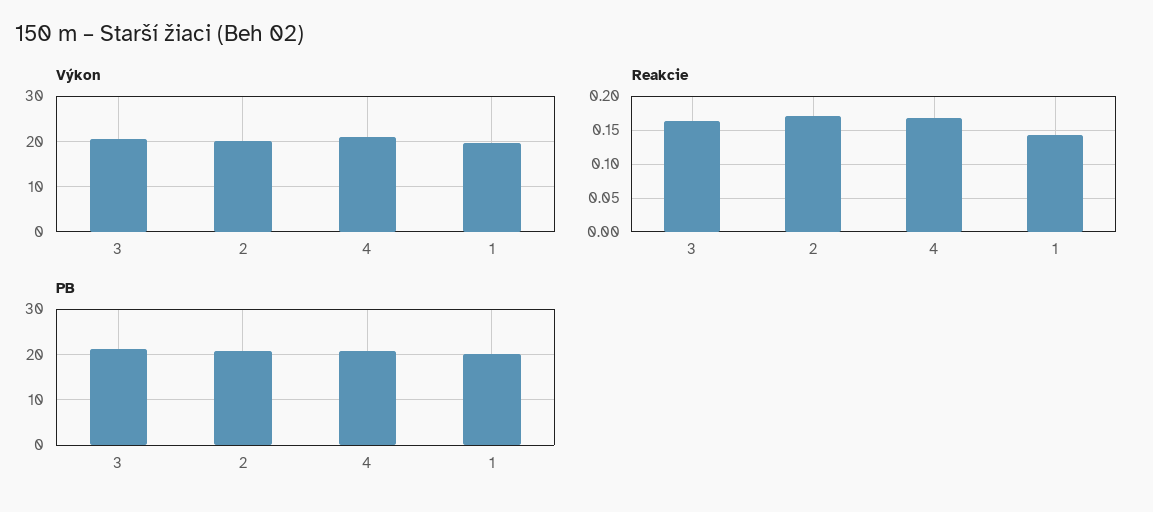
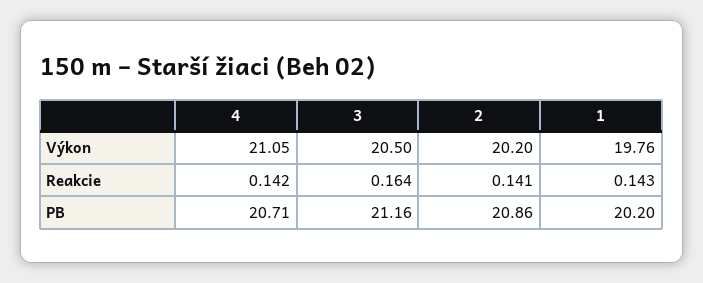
  {
    "Výkon": {
      "3": 20.5,
      "2": 20.2,
      "4": 21.05,
      "1": 19.76
    },
    "Reakcie": {
      "3": 0.164,
-     "2": 0.17,
+     "2": 0.141,
-     "4": 0.17,
+     "4": 0.142,
      "1": 0.143
    },
    "PB": {
      "3": 21.16,
      "2": 20.86,
      "4": 20.71,
      "1": 20.2
    }
  }

